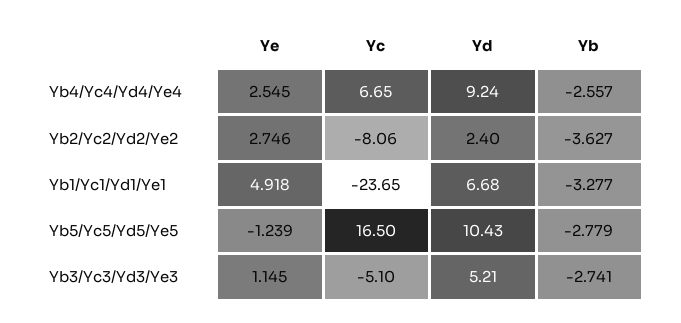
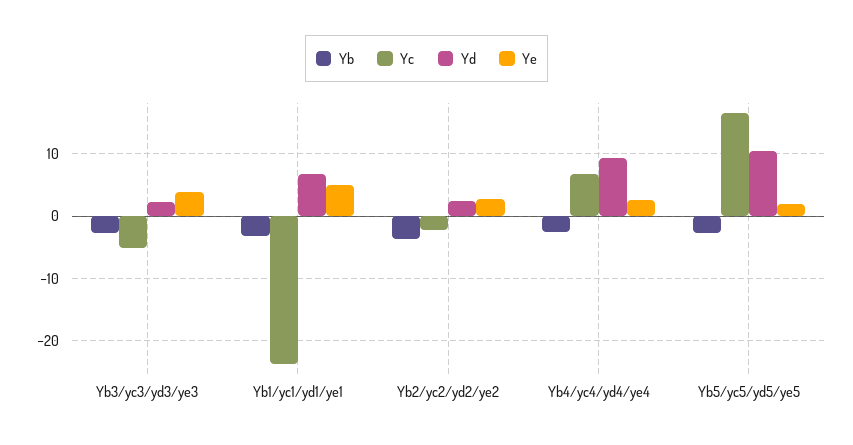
  {
    "Ye": {
      "Yb4/Yc4/Yd4/Ye4": 2.545,
      "Yb2/Yc2/Yd2/Ye2": 2.746,
      "Yb1/Yc1/Yd1/Ye1": 4.918,
-     "Yb5/Yc5/Yd5/Ye5": -1.239,
+     "Yb5/Yc5/Yd5/Ye5": 2,
-     "Yb3/Yc3/Yd3/Ye3": 1.145
+     "Yb3/Yc3/Yd3/Ye3": 4
    },
    "Yc": {
      "Yb4/Yc4/Yd4/Ye4": 6.65,
-     "Yb2/Yc2/Yd2/Ye2": -8.06,
+     "Yb2/Yc2/Yd2/Ye2": -2,
      "Yb1/Yc1/Yd1/Ye1": -23.65,
      "Yb5/Yc5/Yd5/Ye5": 16.5,
      "Yb3/Yc3/Yd3/Ye3": -5.1
    },
    "Yd": {
      "Yb4/Yc4/Yd4/Ye4": 9.24,
      "Yb2/Yc2/Yd2/Ye2": 2.4,
      "Yb1/Yc1/Yd1/Ye1": 6.68,
      "Yb5/Yc5/Yd5/Ye5": 10.43,
-     "Yb3/Yc3/Yd3/Ye3": 5.21
+     "Yb3/Yc3/Yd3/Ye3": 2
    },
    "Yb": {
      "Yb4/Yc4/Yd4/Ye4": -2.557,
      "Yb2/Yc2/Yd2/Ye2": -3.627,
      "Yb1/Yc1/Yd1/Ye1": -3.277,
      "Yb5/Yc5/Yd5/Ye5": -2.779,
      "Yb3/Yc3/Yd3/Ye3": -2.741
    }
  }

